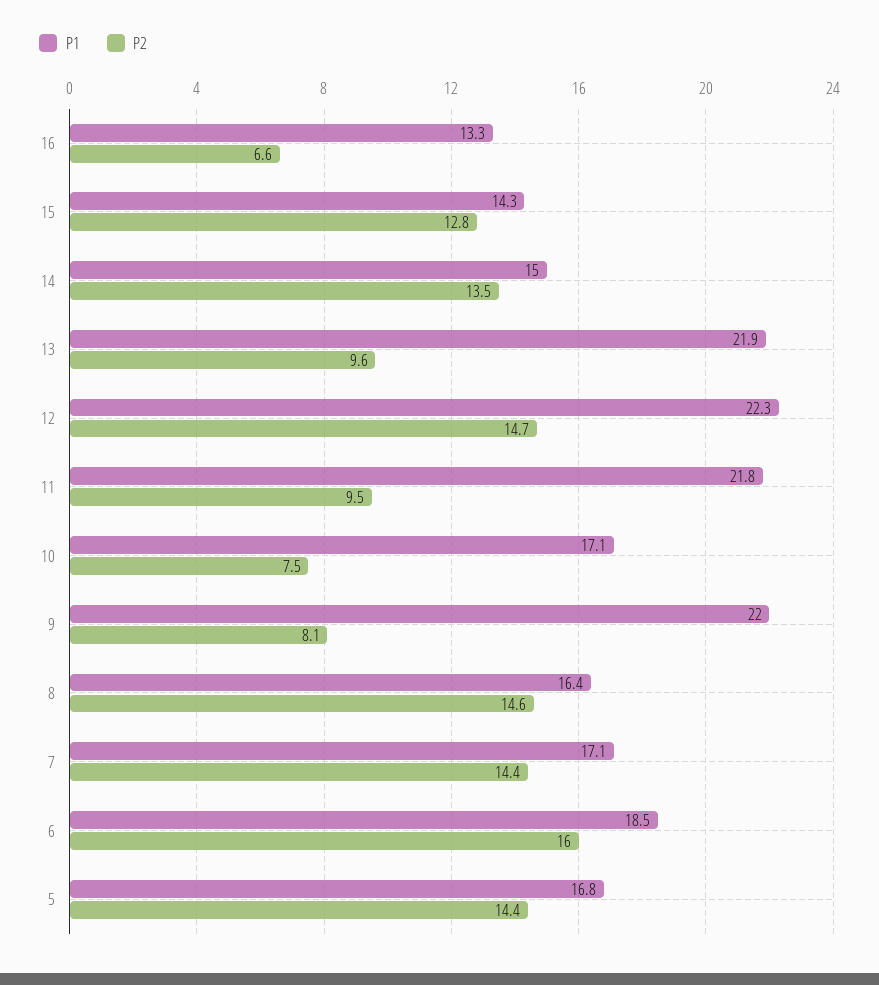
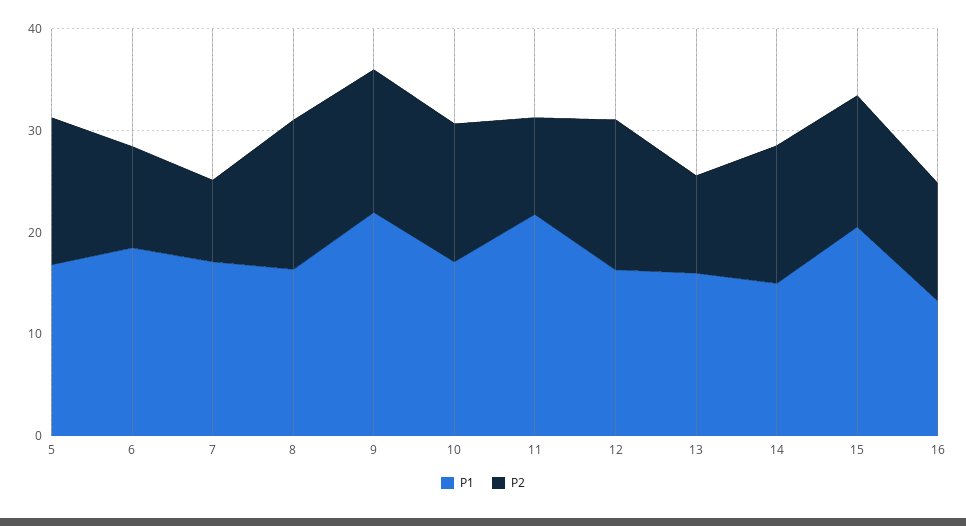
  {
    "P1": {
      "16": 13.3,
-     "15": 14.3,
+     "15": 20,
      "14": 15,
-     "13": 21.9,
+     "13": 16,
-     "12": 22.3,
+     "12": 16,
      "11": 21.8,
      "10": 17.1,
      "9": 22,
      "8": 16.4,
      "7": 17.1,
      "6": 18.5,
      "5": 16.8
    },
    "P2": {
-     "16": 6.6,
+     "16": 12,
      "15": 12.8,
      "14": 13.5,
      "13": 9.6,
      "12": 14.7,
      "11": 9.5,
-     "10": 7.5,
+     "10": 14,
-     "9": 8.1,
+     "9": 14,
      "8": 14.6,
-     "7": 14.4,
+     "7": 8,
-     "6": 16,
+     "6": 10,
      "5": 14.4
    }
  }

